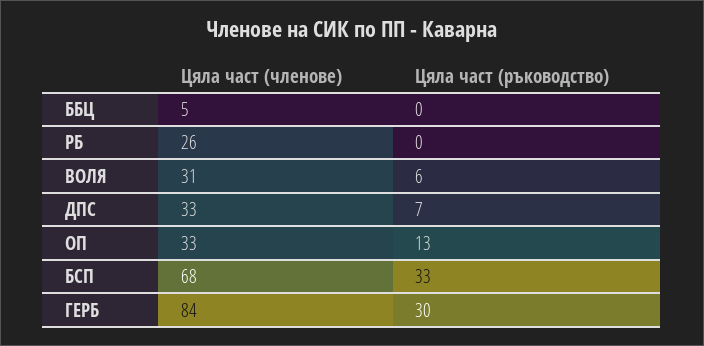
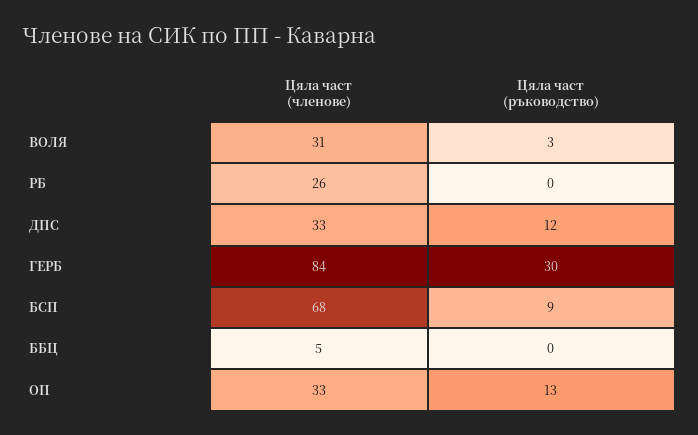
  {
    "Цяла част (членове)": {
      "ББЦ": 5,
      "РБ": 26,
      "ВОЛЯ": 31,
      "ДПС": 33,
      "ОП": 33,
      "БСП": 68,
      "ГЕРБ": 84
    },
    "Цяла част (ръководство)": {
      "ББЦ": 0,
      "РБ": 0,
-     "ВОЛЯ": 6,
+     "ВОЛЯ": 3,
-     "ДПС": 7,
+     "ДПС": 12,
      "ОП": 13,
-     "БСП": 33,
+     "БСП": 9,
      "ГЕРБ": 30
    }
  }

